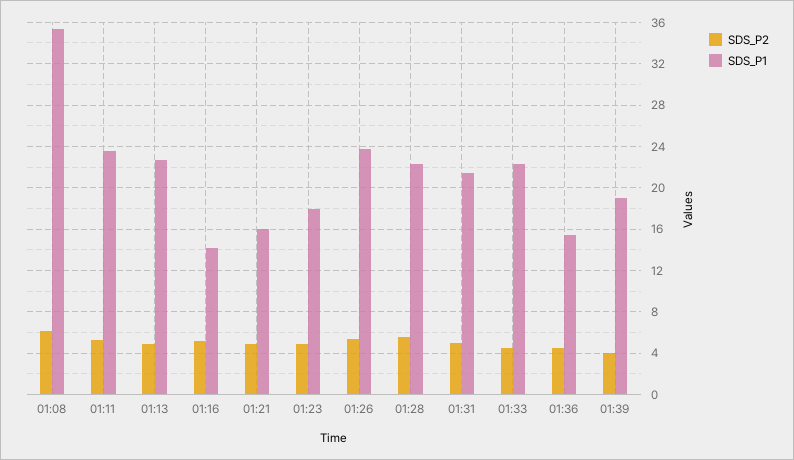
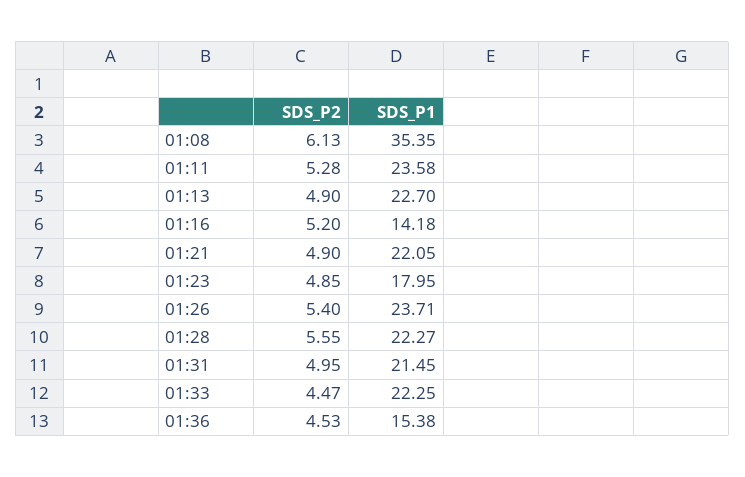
  {
    "SDS_P2": {
      "01:08": 6.13,
      "01:11": 5.28,
      "01:13": 4.9,
      "01:16": 5.2,
      "01:21": 4.9,
      "01:23": 4.85,
      "01:26": 5.4,
      "01:28": 5.55,
      "01:31": 4.95,
      "01:33": 4.47,
-     "01:36": 4.53,
+     "01:36": 4.53
-     "01:39": 4
    },
    "SDS_P1": {
      "01:08": 35.35,
      "01:11": 23.58,
      "01:13": 22.7,
      "01:16": 14.18,
-     "01:21": 16,
+     "01:21": 22.05,
      "01:23": 17.95,
      "01:26": 23.71,
      "01:28": 22.27,
      "01:31": 21.45,
      "01:33": 22.25,
-     "01:36": 15.38,
+     "01:36": 15.38
-     "01:39": 19
    }
  }

